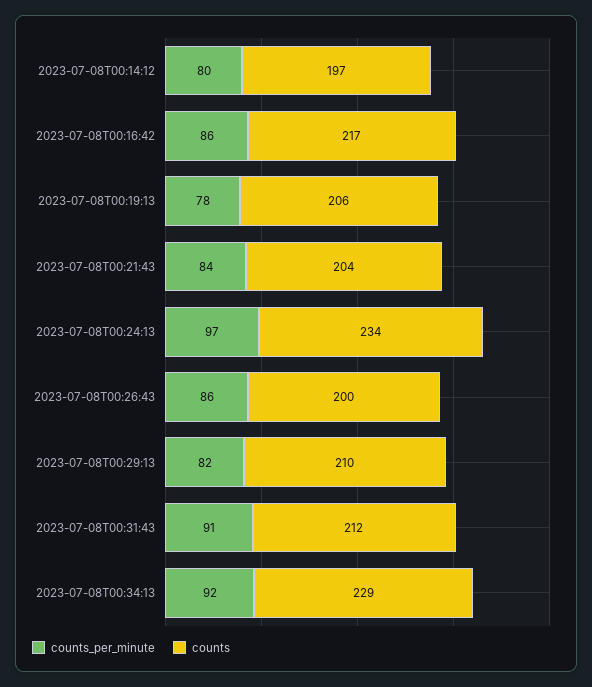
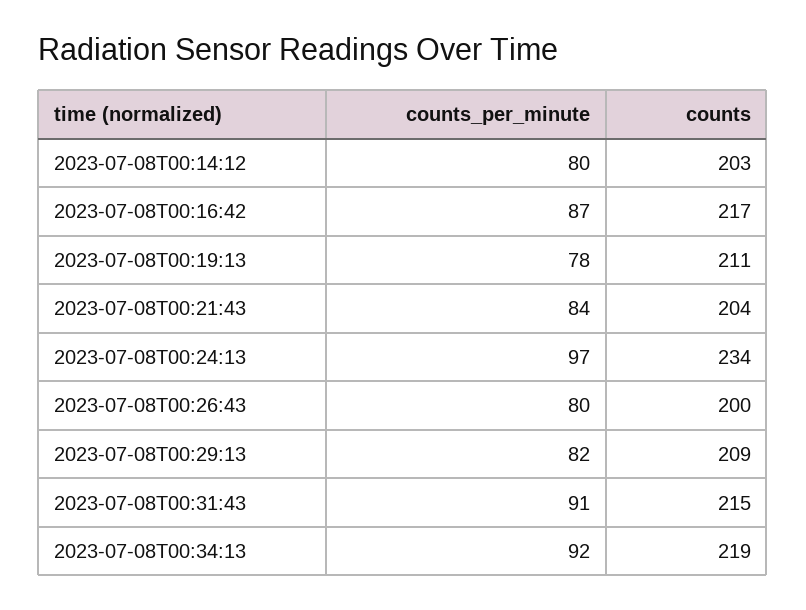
  {
    "counts_per_minute": {
      "2023-07-08T00:14:12": 80,
-     "2023-07-08T00:16:42": 86,
+     "2023-07-08T00:16:42": 87,
      "2023-07-08T00:19:13": 78,
      "2023-07-08T00:21:43": 84,
      "2023-07-08T00:24:13": 97,
-     "2023-07-08T00:26:43": 86,
+     "2023-07-08T00:26:43": 80,
      "2023-07-08T00:29:13": 82,
      "2023-07-08T00:31:43": 91,
      "2023-07-08T00:34:13": 92
    },
    "counts": {
-     "2023-07-08T00:14:12": 197,
+     "2023-07-08T00:14:12": 203,
      "2023-07-08T00:16:42": 217,
-     "2023-07-08T00:19:13": 206,
+     "2023-07-08T00:19:13": 211,
      "2023-07-08T00:21:43": 204,
      "2023-07-08T00:24:13": 234,
      "2023-07-08T00:26:43": 200,
-     "2023-07-08T00:29:13": 210,
+     "2023-07-08T00:29:13": 209,
-     "2023-07-08T00:31:43": 212,
+     "2023-07-08T00:31:43": 215,
-     "2023-07-08T00:34:13": 229
+     "2023-07-08T00:34:13": 219
    }
  }

